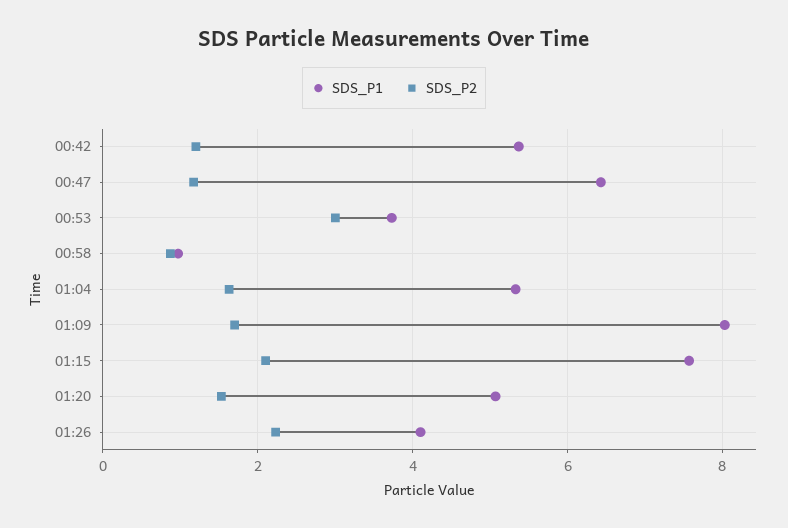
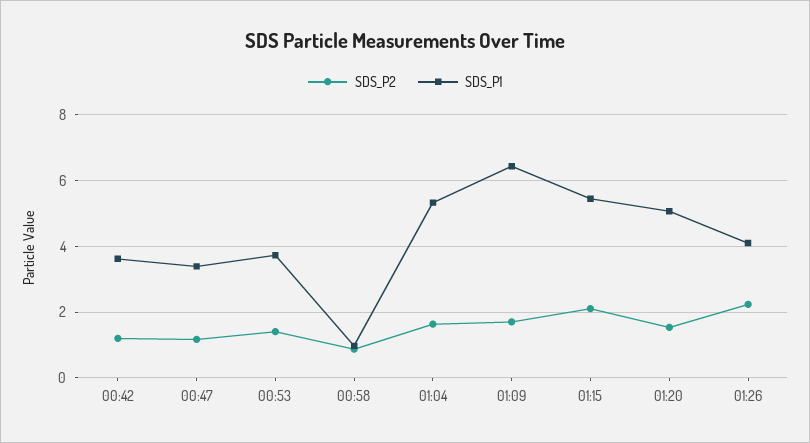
  {
    "SDS_P1": {
-     "00:42": 5.4,
+     "00:42": 3.6,
-     "00:47": 6.4,
+     "00:47": 3.4,
      "00:53": 3.8,
      "00:58": 1,
      "01:04": 5.4,
-     "01:09": 8,
+     "01:09": 6.4,
-     "01:15": 7.6,
+     "01:15": 5.4,
      "01:20": 5,
      "01:26": 4.2
    },
    "SDS_P2": {
      "00:42": 1.2,
      "00:47": 1.2,
-     "00:53": 3,
+     "00:53": 1.4,
      "00:58": 0.8,
      "01:04": 1.6,
      "01:09": 1.8,
      "01:15": 2.2,
      "01:20": 1.6,
      "01:26": 2.2
    }
  }

